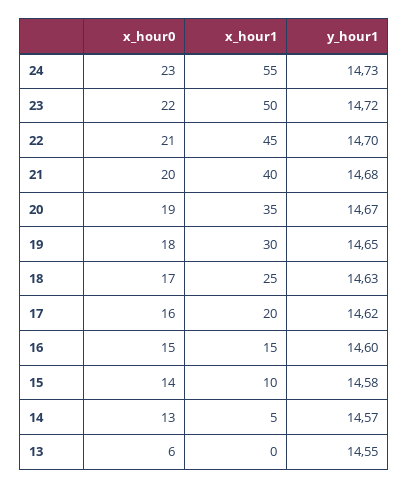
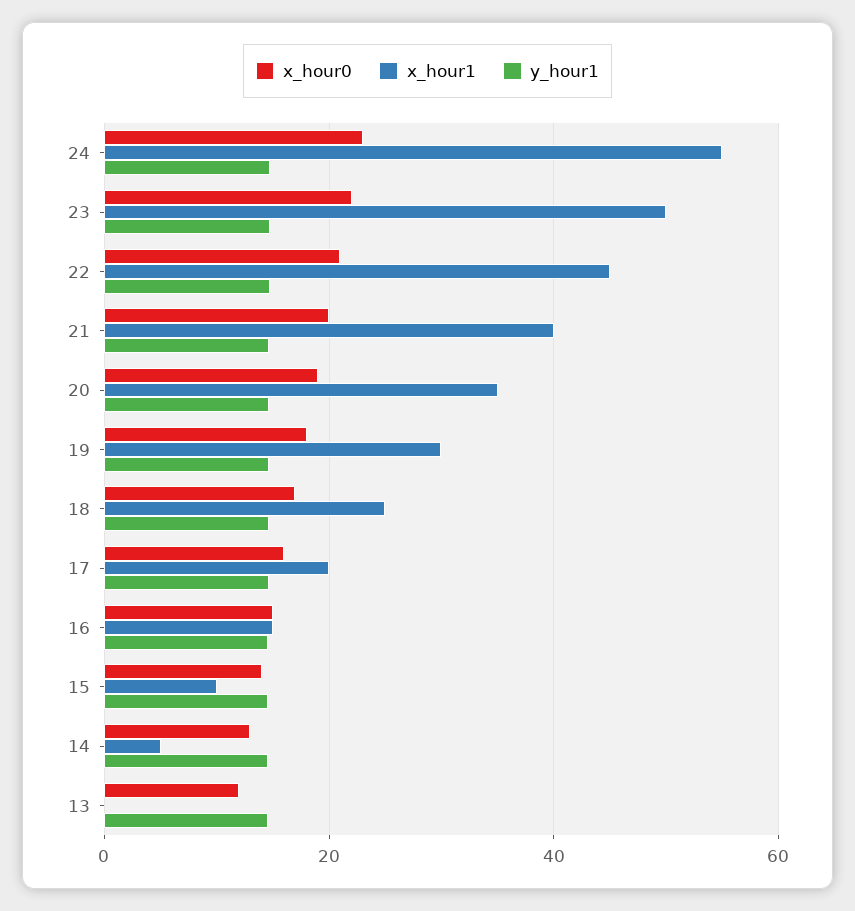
  {
    "x_hour0": {
      "24": 23,
      "23": 22,
      "22": 21,
      "21": 20,
      "20": 19,
      "19": 18,
      "18": 17,
      "17": 16,
      "16": 15,
      "15": 14,
      "14": 13,
-     "13": 6
+     "13": 12
    },
    "x_hour1": {
      "24": 55,
      "23": 50,
      "22": 45,
      "21": 40,
      "20": 35,
      "19": 30,
      "18": 25,
      "17": 20,
      "16": 15,
      "15": 10,
      "14": 5,
      "13": 0
    },
    "y_hour1": {
      "24": 14.73,
      "23": 14.72,
      "22": 14.7,
      "21": 14.68,
      "20": 14.67,
      "19": 14.65,
      "18": 14.63,
      "17": 14.62,
      "16": 14.6,
      "15": 14.58,
      "14": 14.57,
      "13": 14.55
    }
  }

